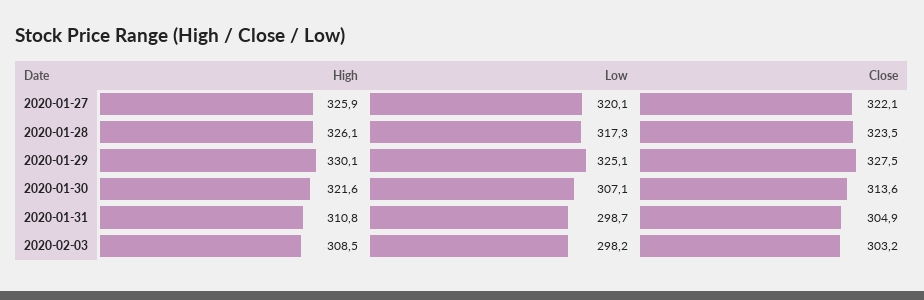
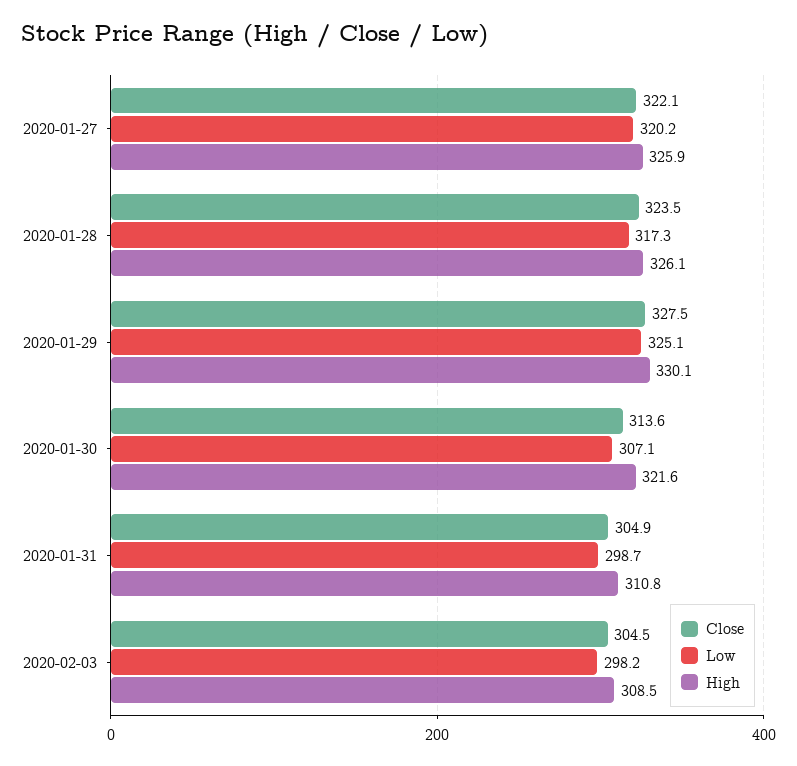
  {
    "High": {
      "2020-01-27": 325.9,
      "2020-01-28": 326.1,
      "2020-01-29": 330.1,
      "2020-01-30": 321.6,
      "2020-01-31": 310.8,
      "2020-02-03": 308.5
    },
    "Low": {
-     "2020-01-27": 320.1,
+     "2020-01-27": 320.2,
      "2020-01-28": 317.3,
      "2020-01-29": 325.1,
      "2020-01-30": 307.1,
      "2020-01-31": 298.7,
      "2020-02-03": 298.2
    },
    "Close": {
      "2020-01-27": 322.1,
      "2020-01-28": 323.5,
      "2020-01-29": 327.5,
      "2020-01-30": 313.6,
      "2020-01-31": 304.9,
-     "2020-02-03": 303.2
+     "2020-02-03": 304.5
    }
  }

